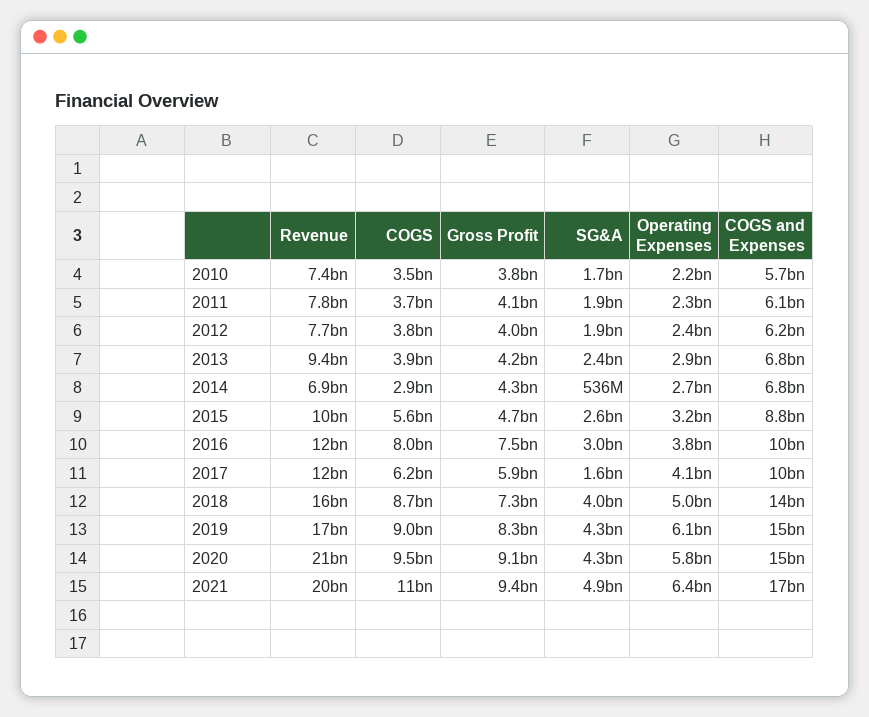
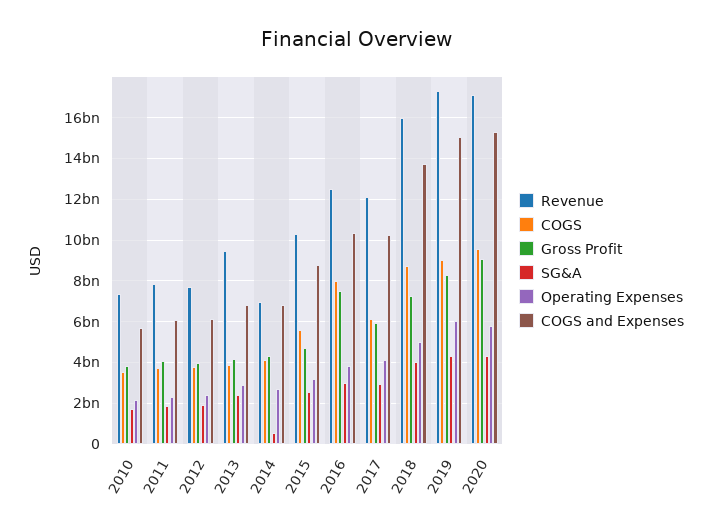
  {
    "Revenue": {
      "2010": 7400000000,
      "2011": 7800000000,
      "2012": 7700000000,
      "2013": 9400000000,
      "2014": 6900000000,
      "2015": 10000000000,
      "2016": 12000000000,
      "2017": 12000000000,
      "2018": 16000000000,
      "2019": 17000000000,
-     "2020": 21000000000,
+     "2020": 17000000000
-     "2021": 20000000000
    },
    "COGS": {
      "2010": 3500000000,
      "2011": 3700000000,
      "2012": 3800000000,
      "2013": 3900000000,
-     "2014": 2900000000,
+     "2014": 4000000000,
      "2015": 5600000000,
      "2016": 8000000000,
      "2017": 6200000000,
      "2018": 8700000000,
      "2019": 9000000000,
-     "2020": 9500000000,
+     "2020": 9500000000
-     "2021": 11000000000
    },
    "Gross Profit": {
      "2010": 3800000000,
      "2011": 4100000000,
      "2012": 4000000000,
      "2013": 4200000000,
      "2014": 4300000000,
      "2015": 4700000000,
      "2016": 7500000000,
      "2017": 5900000000,
      "2018": 7300000000,
      "2019": 8300000000,
-     "2020": 9100000000,
+     "2020": 9100000000
-     "2021": 9400000000
    },
    "SG&A": {
      "2010": 1700000000,
      "2011": 1900000000,
      "2012": 1900000000,
      "2013": 2400000000,
      "2014": 536000000,
      "2015": 2600000000,
      "2016": 3000000000,
-     "2017": 1600000000,
+     "2017": 3000000000,
      "2018": 4000000000,
      "2019": 4300000000,
-     "2020": 4300000000,
+     "2020": 4300000000
-     "2021": 4900000000
    },
    "Operating Expenses": {
      "2010": 2200000000,
      "2011": 2300000000,
      "2012": 2400000000,
      "2013": 2900000000,
      "2014": 2700000000,
      "2015": 3200000000,
      "2016": 3800000000,
      "2017": 4100000000,
      "2018": 5000000000,
      "2019": 6100000000,
-     "2020": 5800000000,
+     "2020": 5800000000
-     "2021": 6400000000
    },
    "COGS and Expenses": {
      "2010": 5700000000,
      "2011": 6100000000,
      "2012": 6200000000,
      "2013": 6800000000,
      "2014": 6800000000,
      "2015": 8800000000,
      "2016": 10000000000,
      "2017": 10000000000,
      "2018": 14000000000,
      "2019": 15000000000,
-     "2020": 15000000000,
+     "2020": 15000000000
-     "2021": 17000000000
    }
  }

